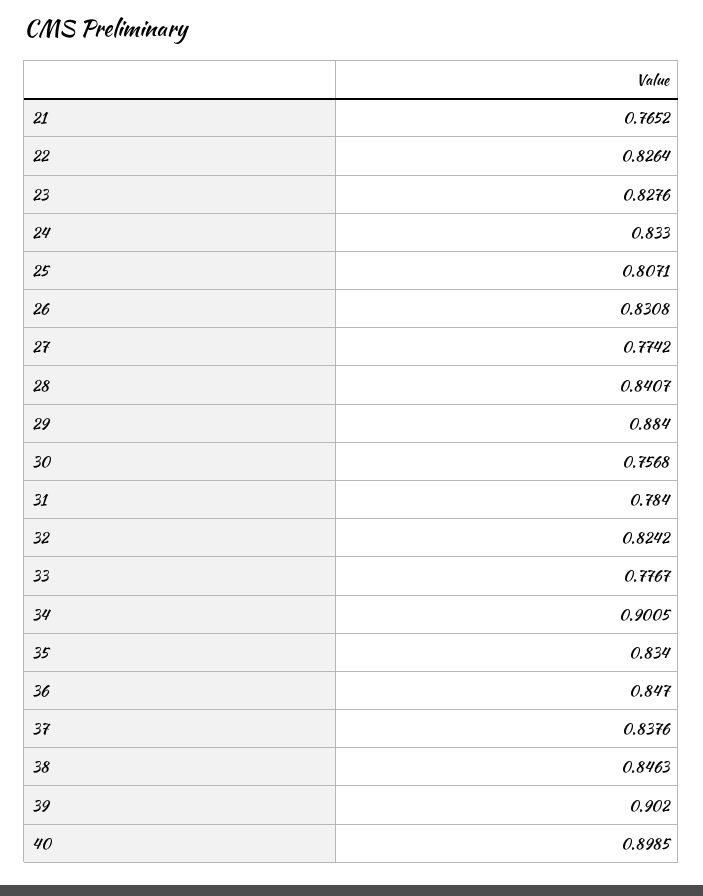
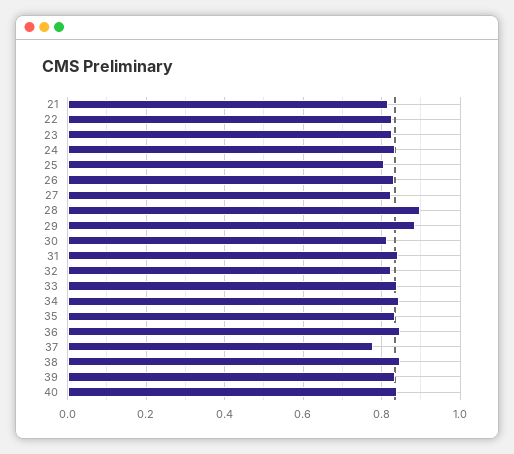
  {
-   "21": 0.7652,
+   "21": 0.82,
    "22": 0.8264,
    "23": 0.8276,
    "24": 0.833,
    "25": 0.8071,
    "26": 0.8308,
-   "27": 0.7742,
+   "27": 0.82,
-   "28": 0.8407,
+   "28": 0.9,
    "29": 0.884,
-   "30": 0.7568,
+   "30": 0.82,
-   "31": 0.784,
+   "31": 0.84,
    "32": 0.8242,
-   "33": 0.7767,
+   "33": 0.84,
-   "34": 0.9005,
+   "34": 0.84,
    "35": 0.834,
    "36": 0.847,
-   "37": 0.8376,
+   "37": 0.78,
    "38": 0.8463,
-   "39": 0.902,
+   "39": 0.84,
-   "40": 0.8985
+   "40": 0.84
  }

